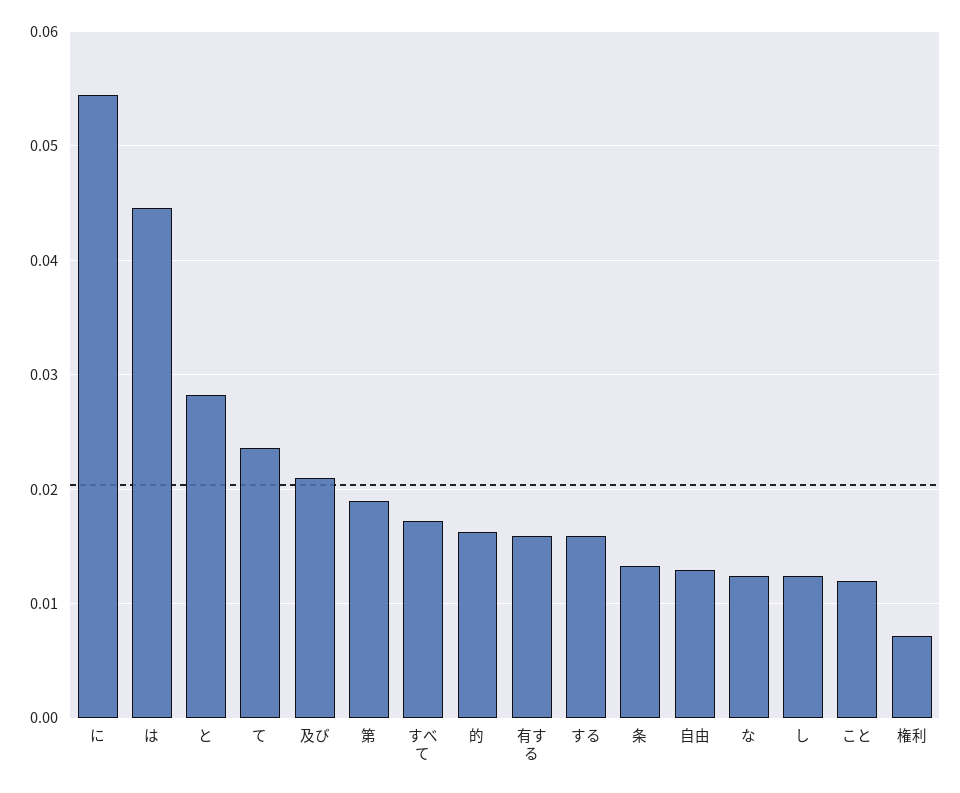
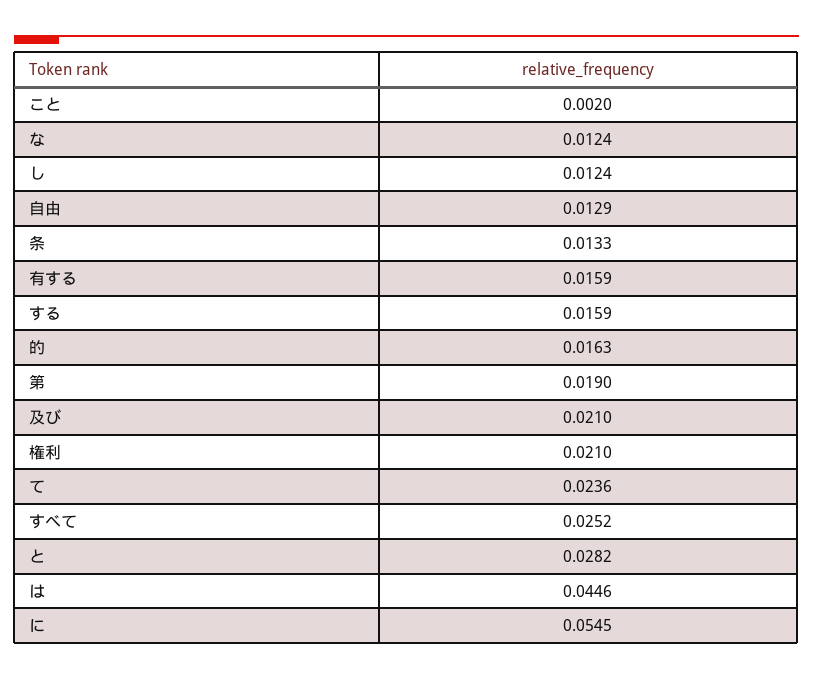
  {
    "に": 0.0545,
    "は": 0.0446,
    "と": 0.0282,
    "て": 0.0236,
    "及び": 0.021,
    "第": 0.019,
-   "すべて": 0.017,
+   "すべて": 0.0252,
    "的": 0.0163,
    "有する": 0.0159,
    "する": 0.0159,
    "条": 0.0133,
    "自由": 0.0129,
    "な": 0.0124,
    "し": 0.0124,
-   "こと": 0.012,
+   "こと": 0.002,
-   "権利": 0.007
+   "権利": 0.021
  }

